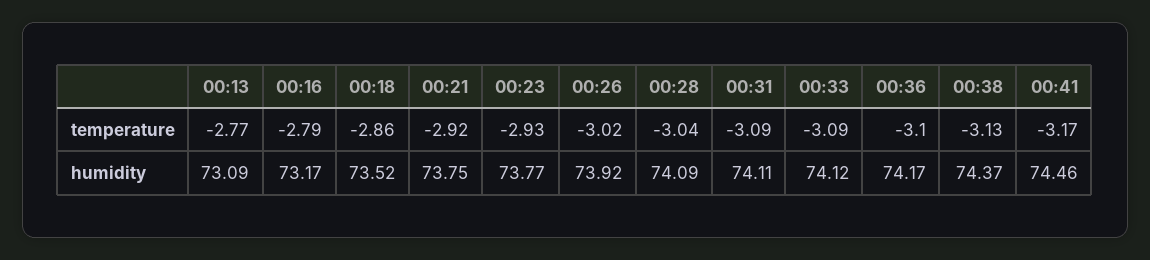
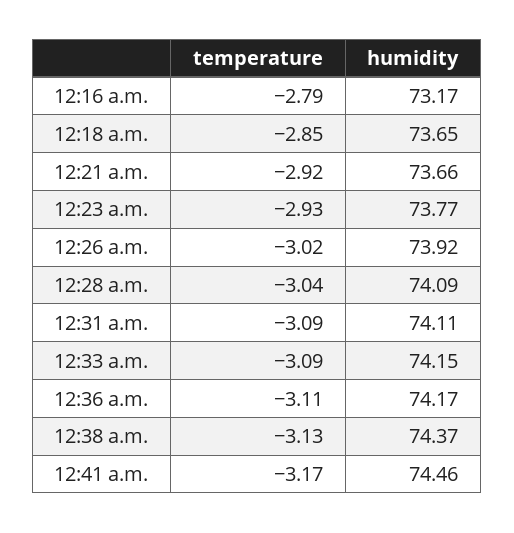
  {
-   "00:13": {
-     "temperature": -2.77,
-     "humidity": 73.09
-   },
    "00:16": {
      "temperature": -2.79,
      "humidity": 73.17
    },
    "00:18": {
-     "temperature": -2.86,
+     "temperature": -2.85,
-     "humidity": 73.52
+     "humidity": 73.65
    },
    "00:21": {
      "temperature": -2.92,
-     "humidity": 73.75
+     "humidity": 73.66
    },
    "00:23": {
      "temperature": -2.93,
      "humidity": 73.77
    },
    "00:26": {
      "temperature": -3.02,
      "humidity": 73.92
    },
    "00:28": {
      "temperature": -3.04,
      "humidity": 74.09
    },
    "00:31": {
      "temperature": -3.09,
      "humidity": 74.11
    },
    "00:33": {
      "temperature": -3.09,
-     "humidity": 74.12
+     "humidity": 74.15
    },
    "00:36": {
-     "temperature": -3.1,
+     "temperature": -3.11,
      "humidity": 74.17
    },
    "00:38": {
      "temperature": -3.13,
      "humidity": 74.37
    },
    "00:41": {
      "temperature": -3.17,
      "humidity": 74.46
    }
  }

